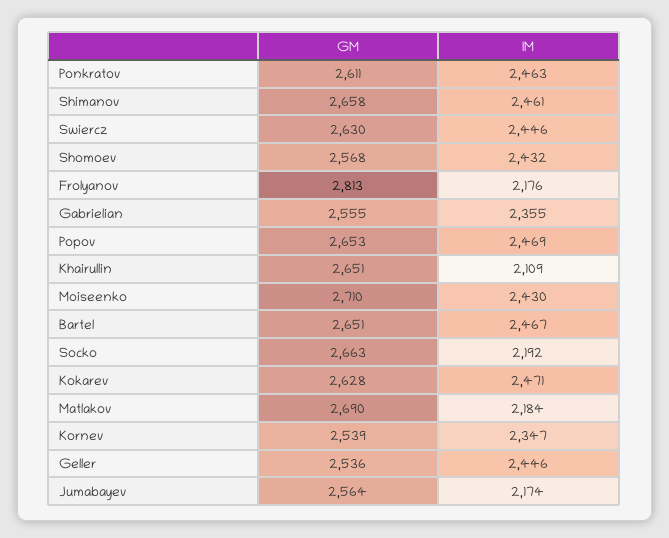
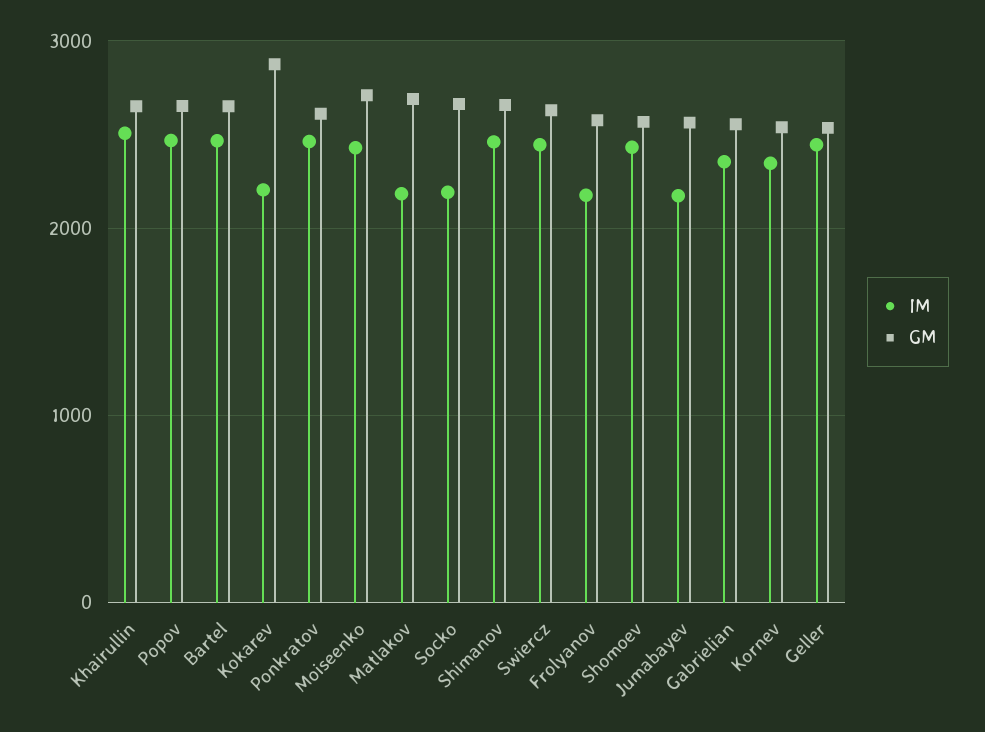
  {
    "GM": {
      "Ponkratov": 2611,
      "Shimanov": 2658,
      "Swiercz": 2630,
      "Shomoev": 2568,
-     "Frolyanov": 2813,
+     "Frolyanov": 2600,
      "Gabrielian": 2555,
      "Popov": 2653,
      "Khairullin": 2651,
      "Moiseenko": 2710,
      "Bartel": 2651,
      "Socko": 2663,
-     "Kokarev": 2628,
+     "Kokarev": 2900,
      "Matlakov": 2690,
      "Kornev": 2539,
      "Geller": 2536,
      "Jumabayev": 2564
    },
    "IM": {
      "Ponkratov": 2463,
      "Shimanov": 2461,
      "Swiercz": 2446,
      "Shomoev": 2432,
      "Frolyanov": 2176,
      "Gabrielian": 2355,
      "Popov": 2469,
-     "Khairullin": 2109,
+     "Khairullin": 2500,
      "Moiseenko": 2430,
      "Bartel": 2467,
      "Socko": 2192,
-     "Kokarev": 2471,
+     "Kokarev": 2200,
      "Matlakov": 2184,
      "Kornev": 2347,
      "Geller": 2446,
      "Jumabayev": 2174
    }
  }

